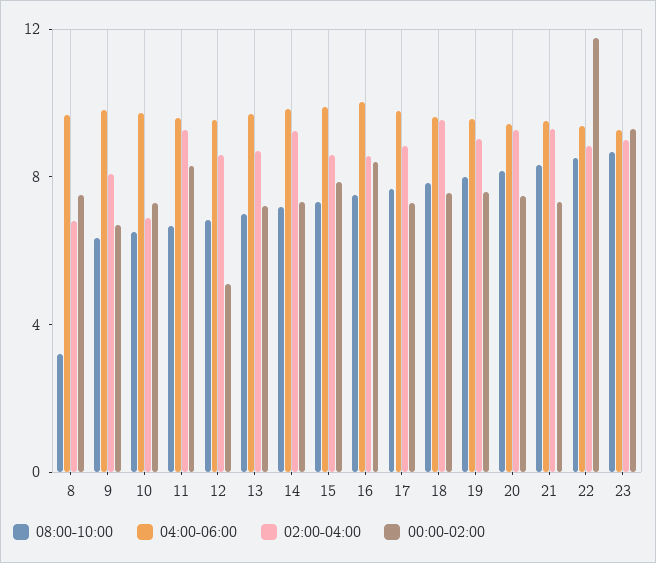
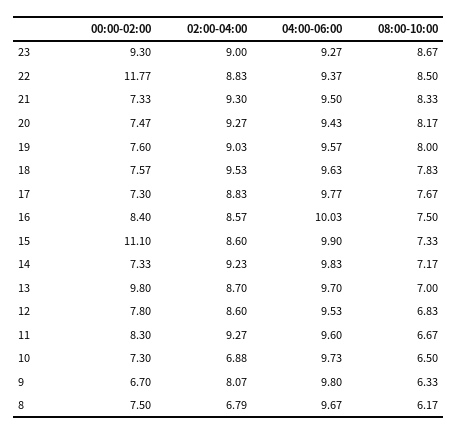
  {
    "08:00-10:00": {
-     "8": 3,
+     "8": 6.17,
      "9": 6.33,
      "10": 6.5,
      "11": 6.67,
      "12": 6.83,
      "13": 7,
      "14": 7.17,
      "15": 7.33,
      "16": 7.5,
      "17": 7.67,
      "18": 7.83,
      "19": 8,
      "20": 8.17,
      "21": 8.33,
      "22": 8.5,
      "23": 8.67
    },
    "04:00-06:00": {
      "8": 9.67,
      "9": 9.8,
      "10": 9.73,
      "11": 9.6,
      "12": 9.53,
      "13": 9.7,
      "14": 9.83,
      "15": 9.9,
      "16": 10.03,
      "17": 9.77,
      "18": 9.63,
      "19": 9.57,
      "20": 9.43,
      "21": 9.5,
      "22": 9.37,
      "23": 9.27
    },
    "02:00-04:00": {
      "8": 6.79,
      "9": 8.07,
      "10": 6.88,
      "11": 9.27,
      "12": 8.6,
      "13": 8.7,
      "14": 9.23,
      "15": 8.6,
      "16": 8.57,
      "17": 8.83,
      "18": 9.53,
      "19": 9.03,
      "20": 9.27,
      "21": 9.3,
      "22": 8.83,
      "23": 9
    },
    "00:00-02:00": {
      "8": 7.5,
      "9": 6.7,
      "10": 7.3,
      "11": 8.3,
-     "12": 5,
+     "12": 7.8,
-     "13": 7,
+     "13": 9.8,
      "14": 7.33,
-     "15": 8,
+     "15": 11.1,
      "16": 8.4,
      "17": 7.3,
      "18": 7.57,
      "19": 7.6,
      "20": 7.47,
      "21": 7.33,
      "22": 11.77,
      "23": 9.3
    }
  }

